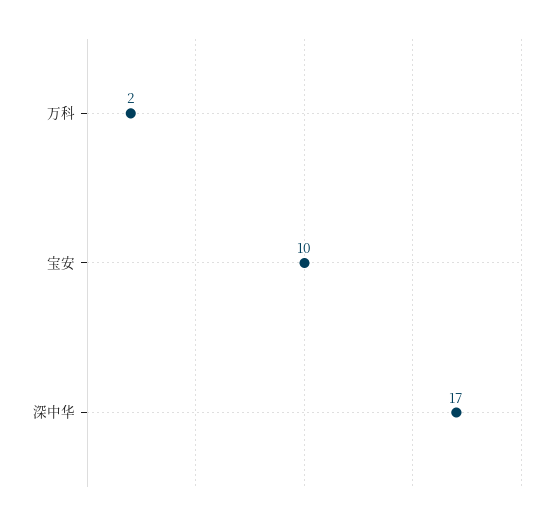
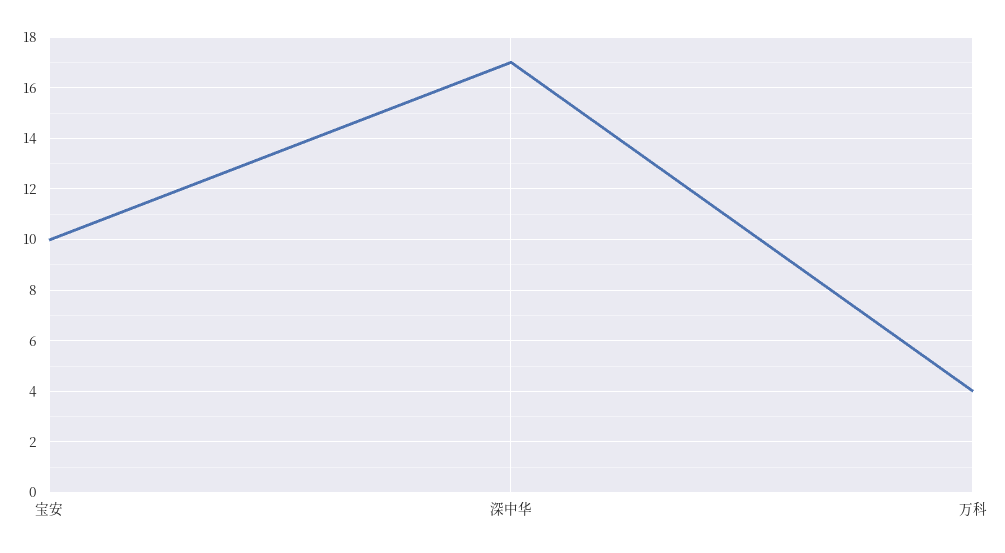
  {
-   "万科": 2,
+   "万科": 4,
    "宝安": 10,
    "深中华": 17
  }

